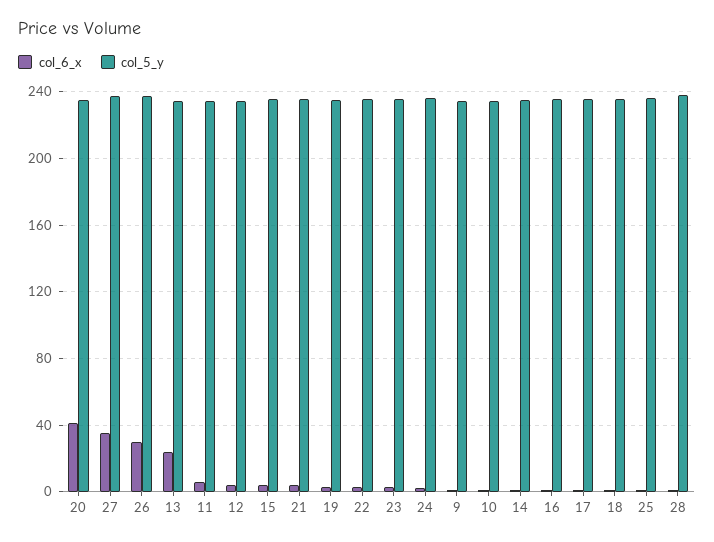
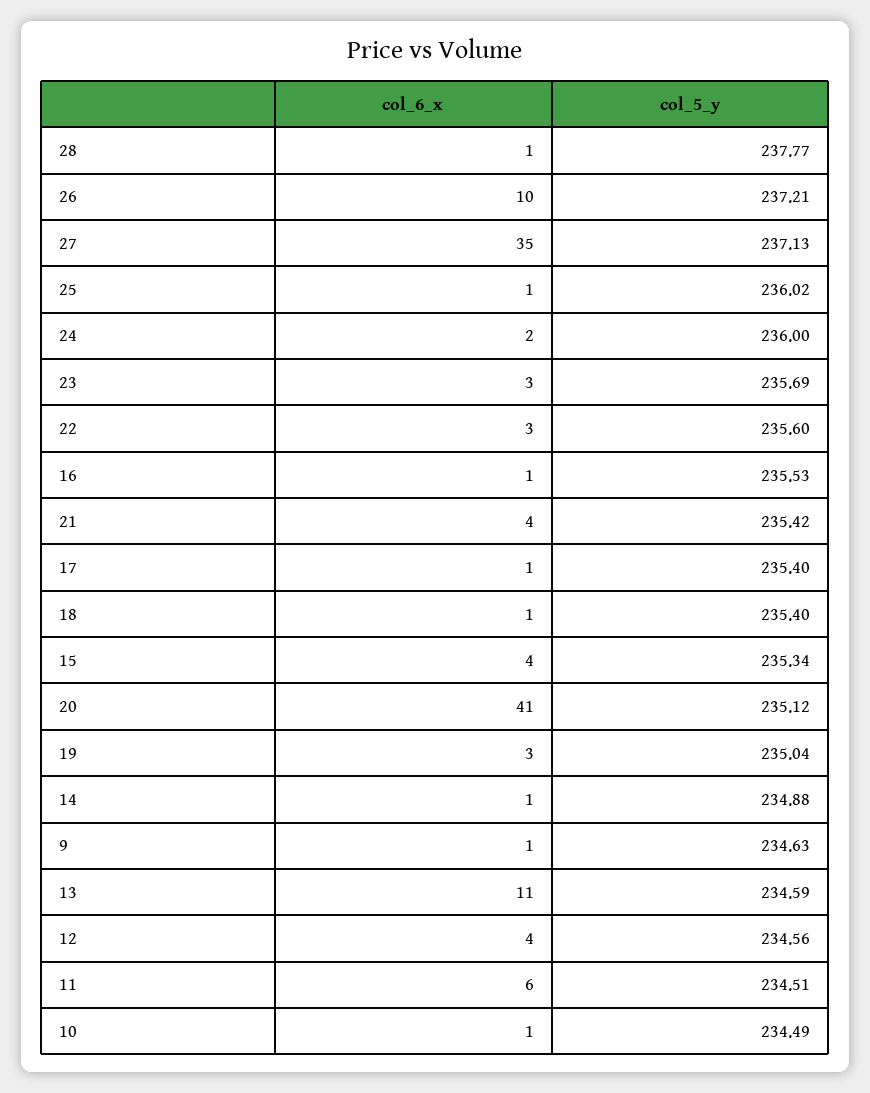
  {
    "col_6_x": {
      "20": 41,
      "27": 35,
-     "26": 30,
+     "26": 10,
-     "13": 25,
+     "13": 11,
      "11": 6,
      "12": 4,
      "15": 4,
      "21": 4,
      "19": 3,
      "22": 3,
      "23": 3,
      "24": 2,
      "9": 1,
      "10": 1,
      "14": 1,
      "16": 1,
      "17": 1,
      "18": 1,
      "25": 1,
      "28": 1
    },
    "col_5_y": {
      "20": 235.12,
      "27": 237.13,
      "26": 237.21,
      "13": 234.59,
      "11": 234.51,
      "12": 234.56,
      "15": 235.34,
      "21": 235.42,
      "19": 235.04,
      "22": 235.6,
      "23": 235.69,
      "24": 236,
      "9": 234.63,
      "10": 234.49,
      "14": 234.88,
      "16": 235.53,
      "17": 235.4,
      "18": 235.4,
      "25": 236.02,
      "28": 237.77
    }
  }

